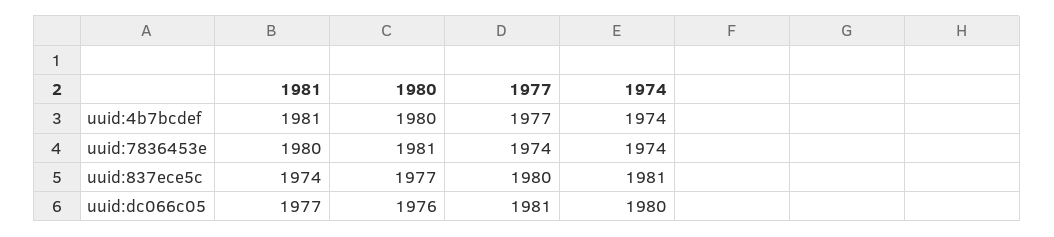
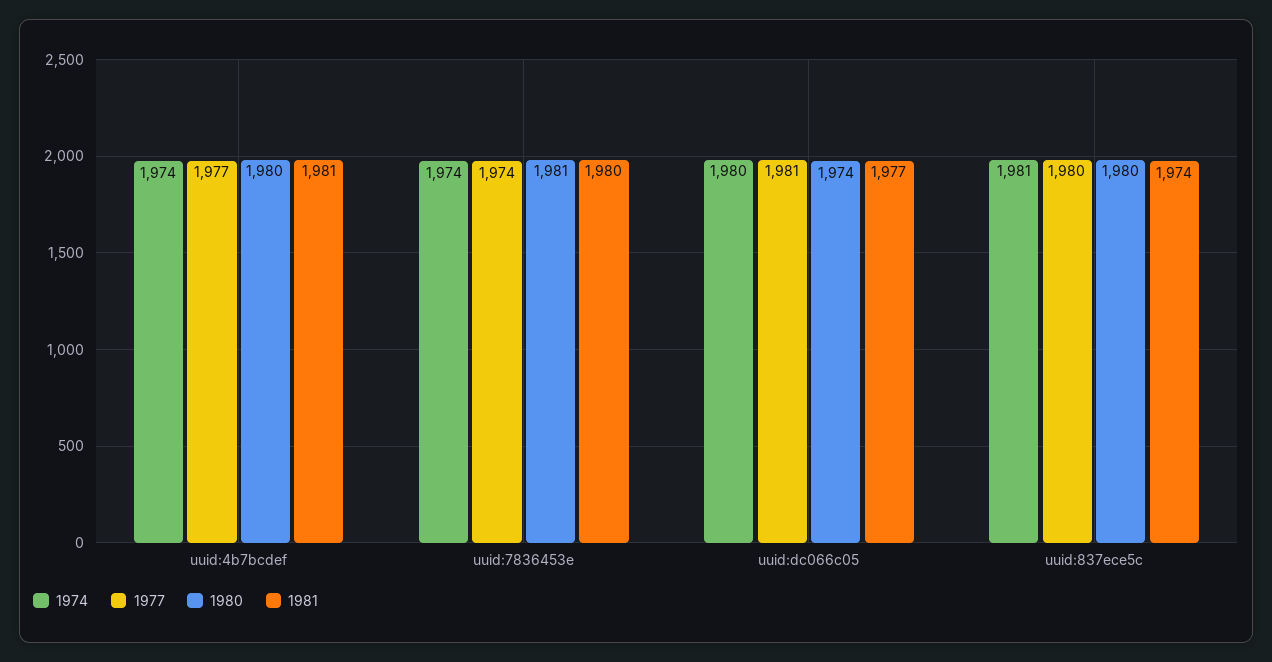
  {
    "1981": {
      "uuid:4b7bcdef": 1981,
      "uuid:7836453e": 1980,
      "uuid:837ece5c": 1974,
      "uuid:dc066c05": 1977
    },
    "1980": {
      "uuid:4b7bcdef": 1980,
      "uuid:7836453e": 1981,
-     "uuid:837ece5c": 1977,
+     "uuid:837ece5c": 1980,
-     "uuid:dc066c05": 1976
+     "uuid:dc066c05": 1974
    },
    "1977": {
      "uuid:4b7bcdef": 1977,
      "uuid:7836453e": 1974,
      "uuid:837ece5c": 1980,
      "uuid:dc066c05": 1981
    },
    "1974": {
      "uuid:4b7bcdef": 1974,
      "uuid:7836453e": 1974,
      "uuid:837ece5c": 1981,
      "uuid:dc066c05": 1980
    }
  }

